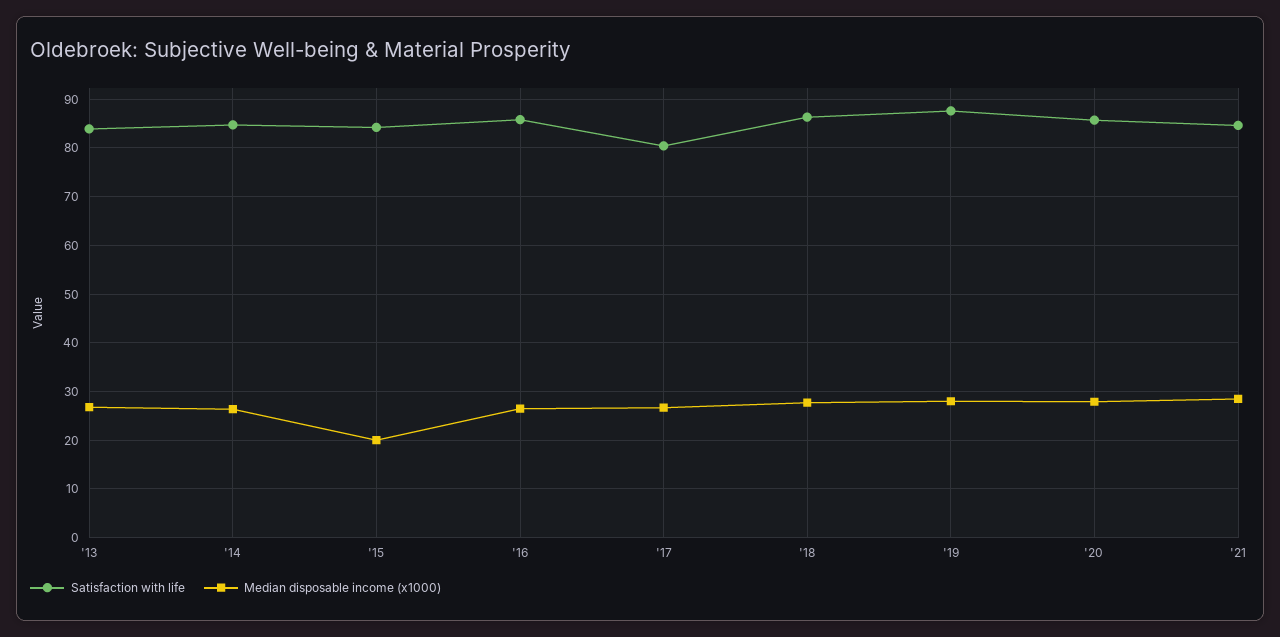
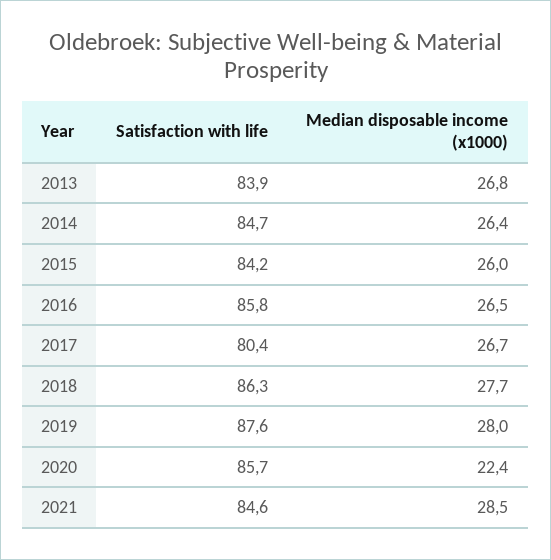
  {
    "Satisfaction with life": {
      "'13": 83.9,
      "'14": 84.7,
      "'15": 84.2,
      "'16": 85.8,
      "'17": 80.4,
      "'18": 86.3,
      "'19": 87.6,
      "'20": 85.7,
      "'21": 84.6
    },
    "Median disposable income (x1000)": {
      "'13": 26.8,
      "'14": 26.4,
-     "'15": 20,
+     "'15": 26,
      "'16": 26.5,
      "'17": 26.7,
      "'18": 27.7,
      "'19": 28,
-     "'20": 28,
+     "'20": 22.4,
      "'21": 28.5
    }
  }

